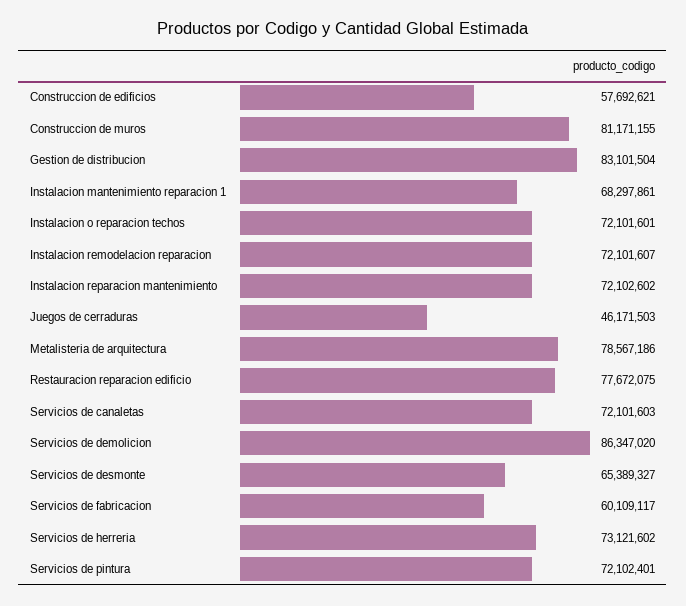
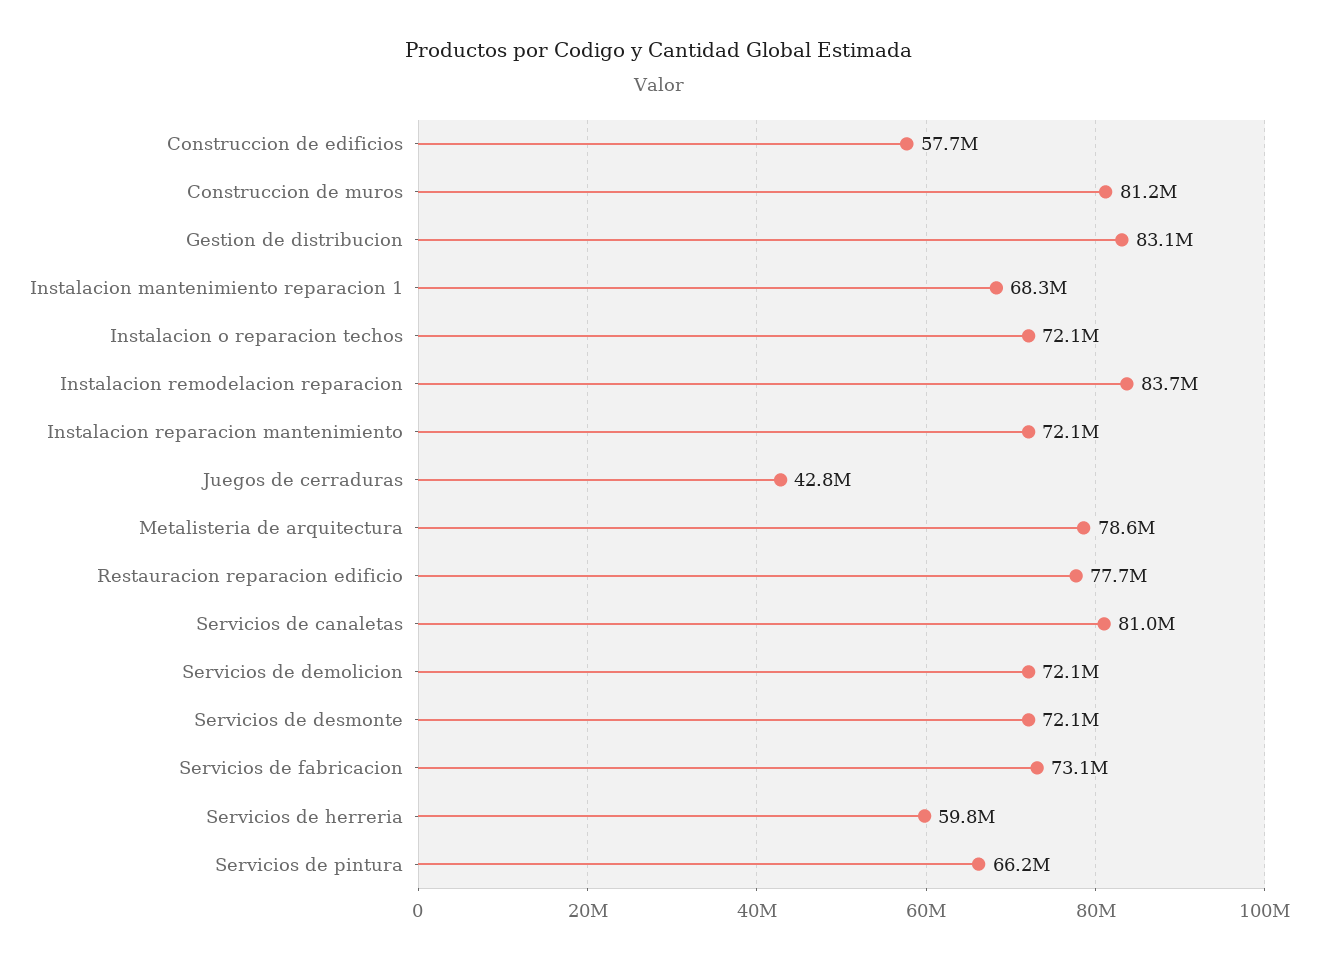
  {
    "Construccion de edificios": 57692621,
    "Construccion de muros": 81171155,
    "Gestion de distribucion": 83101504,
    "Instalacion mantenimiento reparacion 1": 68297861,
    "Instalacion o reparacion techos": 72101601,
-   "Instalacion remodelacion reparacion": 72101607,
+   "Instalacion remodelacion reparacion": 83700000,
    "Instalacion reparacion mantenimiento": 72102602,
-   "Juegos de cerraduras": 46171503,
+   "Juegos de cerraduras": 42800000,
    "Metalisteria de arquitectura": 78567186,
    "Restauracion reparacion edificio": 77672075,
-   "Servicios de canaletas": 72101603,
+   "Servicios de canaletas": 81000000,
-   "Servicios de demolicion": 86347020,
+   "Servicios de demolicion": 72100000,
-   "Servicios de desmonte": 65389327,
+   "Servicios de desmonte": 72100000,
-   "Servicios de fabricacion": 60109117,
+   "Servicios de fabricacion": 73100000,
-   "Servicios de herreria": 73121602,
+   "Servicios de herreria": 59800000,
-   "Servicios de pintura": 72102401
+   "Servicios de pintura": 66200000
  }

